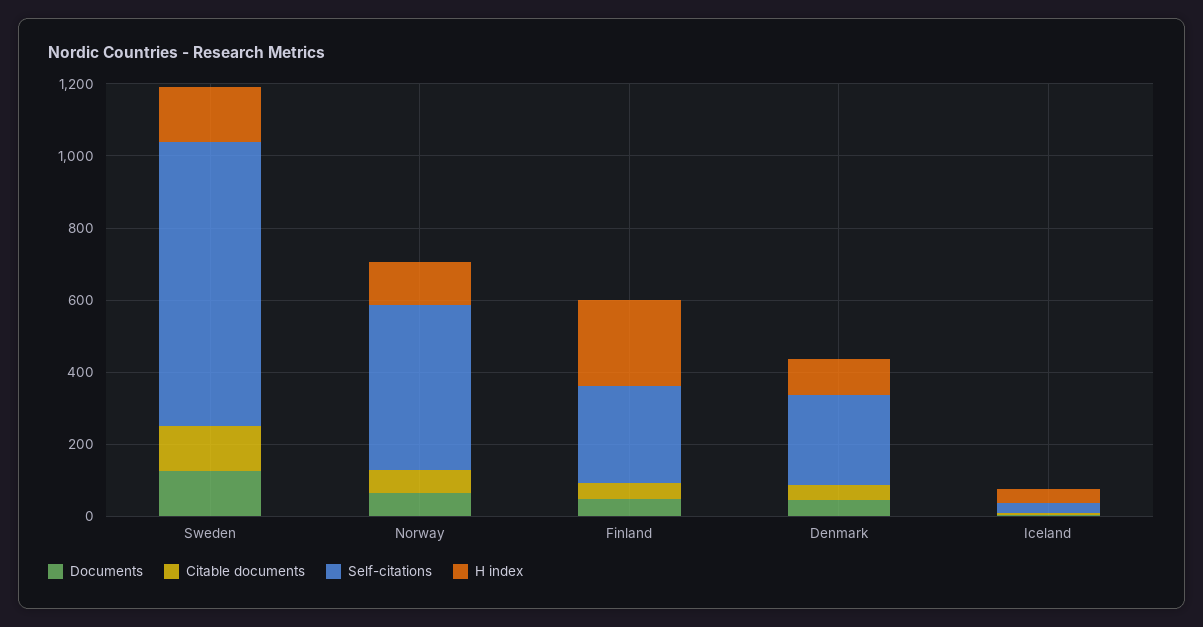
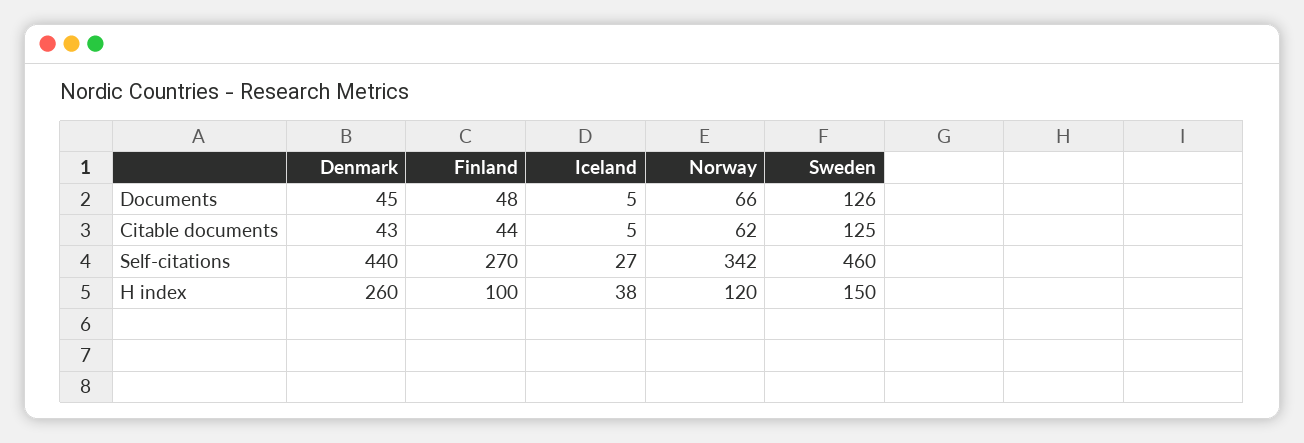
  {
    "Documents": {
      "Sweden": 126,
      "Norway": 66,
      "Finland": 48,
      "Denmark": 45,
      "Iceland": 5
    },
    "Citable documents": {
      "Sweden": 125,
      "Norway": 62,
      "Finland": 44,
      "Denmark": 43,
      "Iceland": 5
    },
    "Self-citations": {
-     "Sweden": 800,
+     "Sweden": 460,
-     "Norway": 450,
+     "Norway": 342,
      "Finland": 270,
-     "Denmark": 250,
+     "Denmark": 440,
      "Iceland": 27
    },
    "H index": {
      "Sweden": 150,
      "Norway": 120,
-     "Finland": 250,
+     "Finland": 100,
-     "Denmark": 100,
+     "Denmark": 260,
      "Iceland": 38
    }
  }

